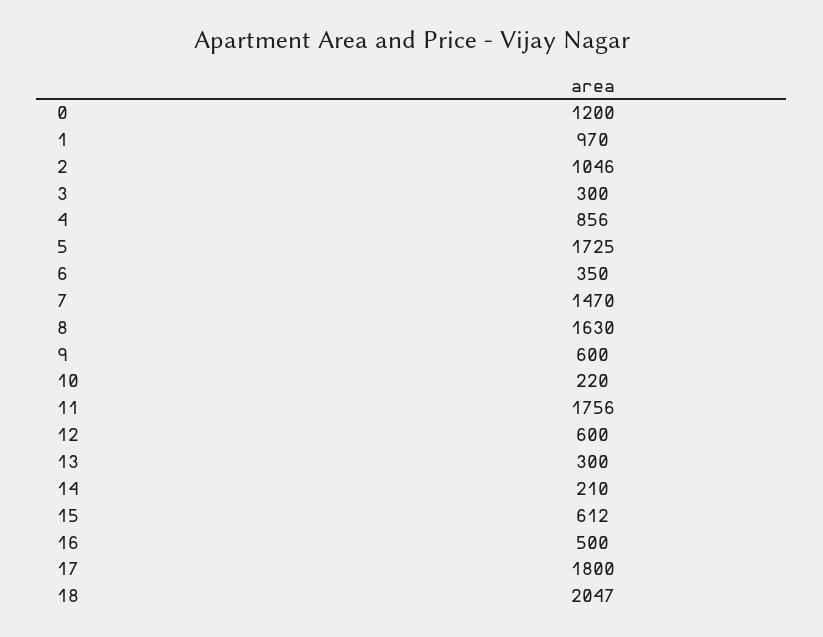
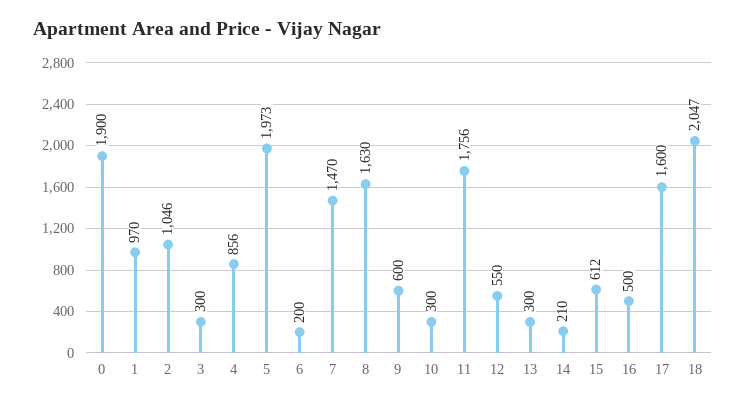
  {
-   "0": 1200,
+   "0": 1900,
    "1": 970,
    "2": 1046,
    "3": 300,
    "4": 856,
-   "5": 1725,
+   "5": 1973,
-   "6": 350,
+   "6": 200,
    "7": 1470,
    "8": 1630,
    "9": 600,
-   "10": 220,
+   "10": 300,
    "11": 1756,
-   "12": 600,
+   "12": 550,
    "13": 300,
    "14": 210,
    "15": 612,
    "16": 500,
-   "17": 1800,
+   "17": 1600,
    "18": 2047
  }

